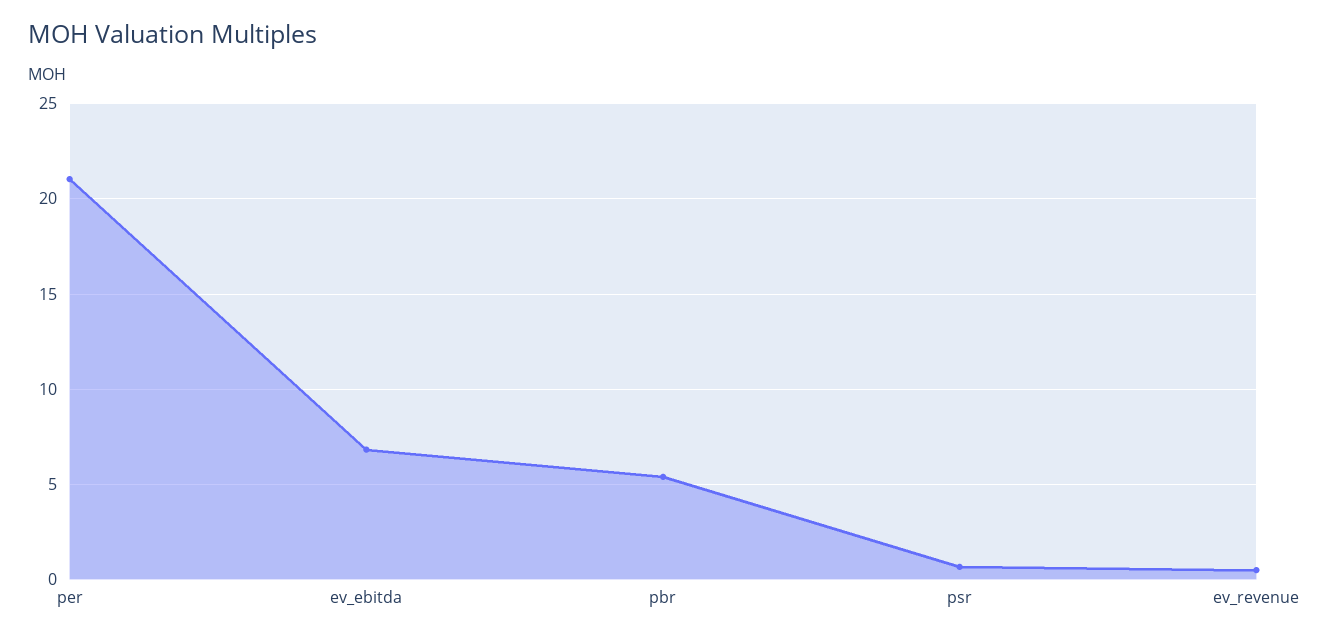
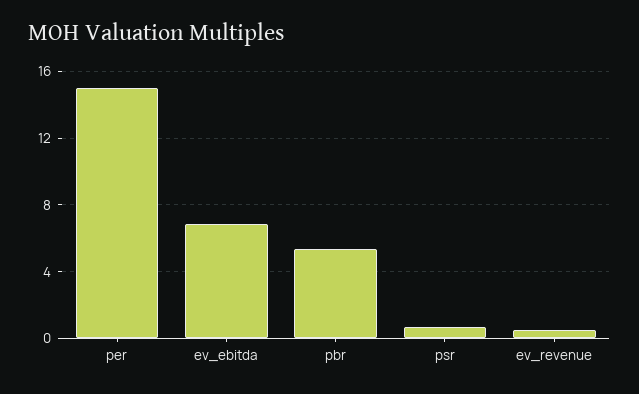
  {
-   "per": 21,
+   "per": 15,
    "ev_ebitda": 7,
    "pbr": 5.5,
    "psr": 0.5,
    "ev_revenue": 0.5
  }

